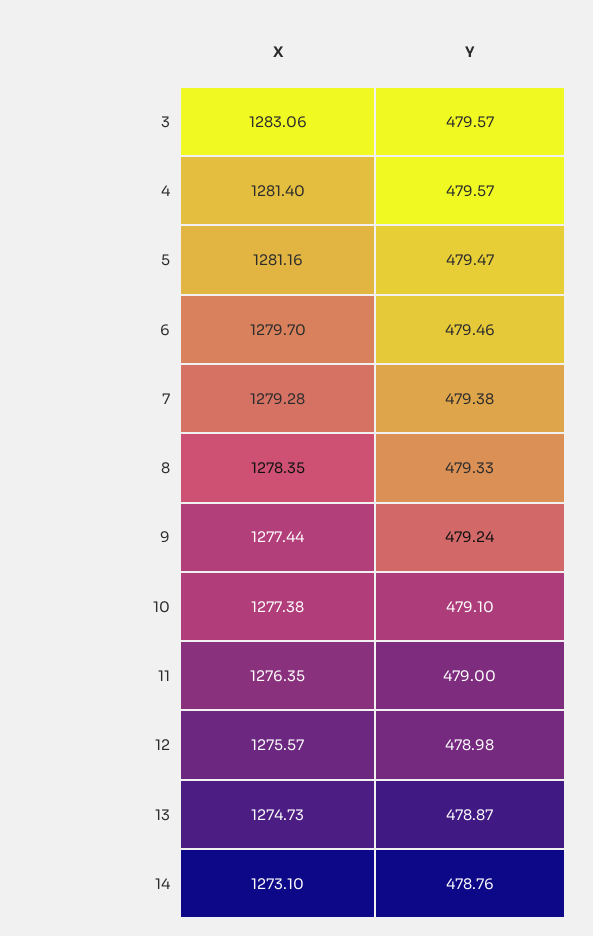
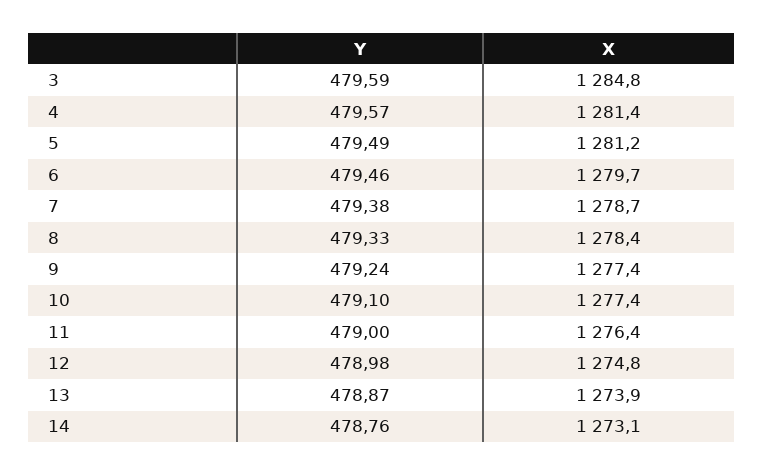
  {
    "X": {
-     "3": 1283.06,
+     "3": 1284.8,
      "4": 1281.4,
      "5": 1281.16,
      "6": 1279.7,
-     "7": 1279.28,
+     "7": 1278.7,
      "8": 1278.35,
      "9": 1277.44,
      "10": 1277.38,
      "11": 1276.35,
-     "12": 1275.57,
+     "12": 1274.8,
-     "13": 1274.73,
+     "13": 1273.9,
      "14": 1273.1
    },
    "Y": {
-     "3": 479.57,
+     "3": 479.59,
      "4": 479.57,
-     "5": 479.47,
+     "5": 479.49,
      "6": 479.46,
      "7": 479.38,
      "8": 479.33,
      "9": 479.24,
      "10": 479.1,
      "11": 479,
      "12": 478.98,
      "13": 478.87,
      "14": 478.76
    }
  }

